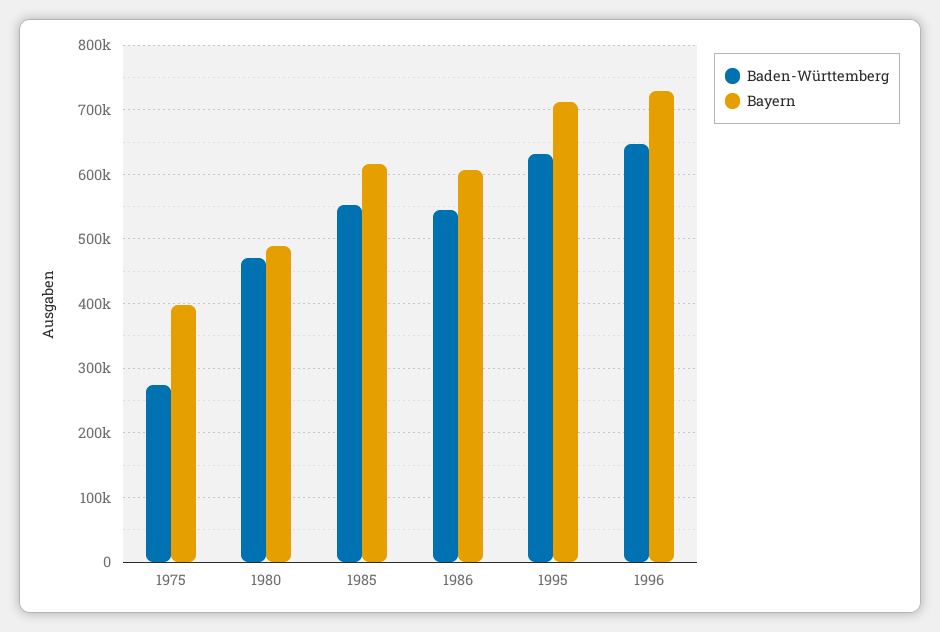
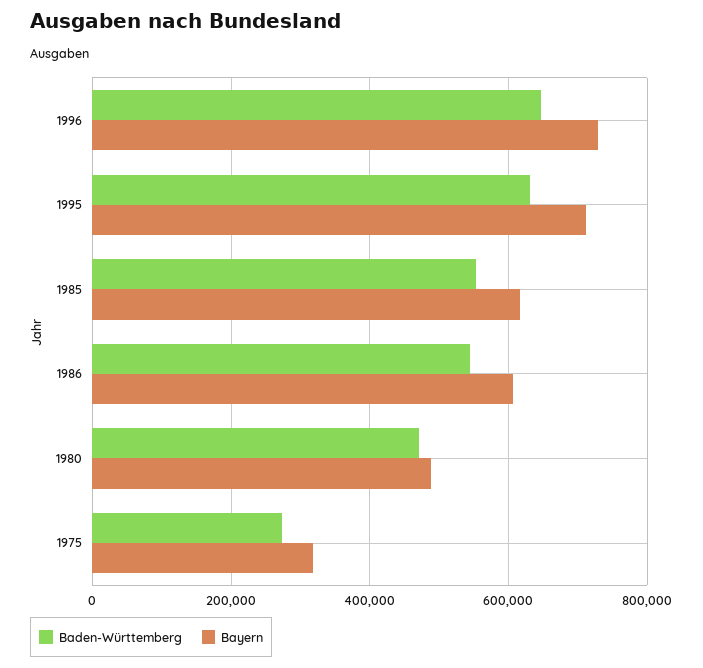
  {
    "Baden-Württemberg": {
      "1975": 270000,
      "1980": 470000,
      "1985": 550000,
      "1986": 540000,
      "1995": 630000,
      "1996": 650000
    },
    "Bayern": {
-     "1975": 400000,
+     "1975": 320000,
      "1980": 490000,
      "1985": 620000,
      "1986": 610000,
      "1995": 710000,
      "1996": 730000
    }
  }

